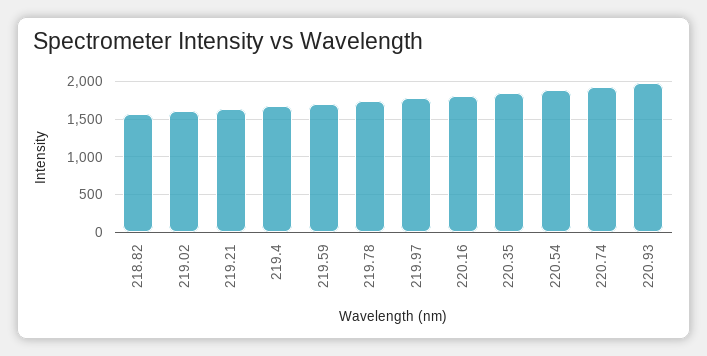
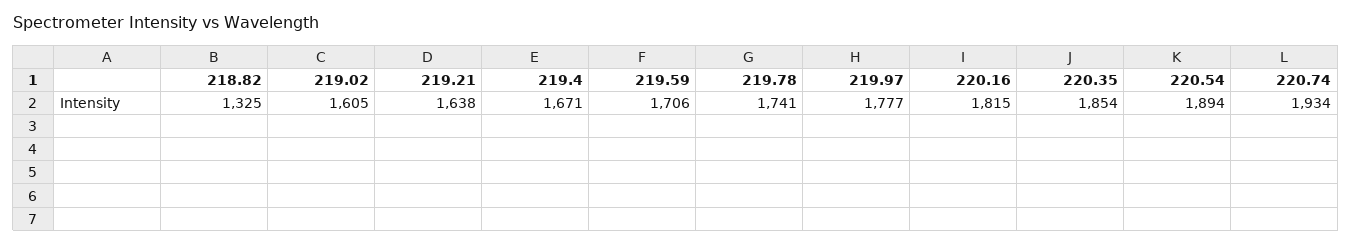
  {
-   "218.82": 1600,
+   "218.82": 1325,
    "219.02": 1605,
    "219.21": 1638,
    "219.4": 1671,
    "219.59": 1706,
    "219.78": 1741,
    "219.97": 1777,
    "220.16": 1815,
    "220.35": 1854,
    "220.54": 1894,
-   "220.74": 1934,
+   "220.74": 1934
-   "220.93": 2000
  }

